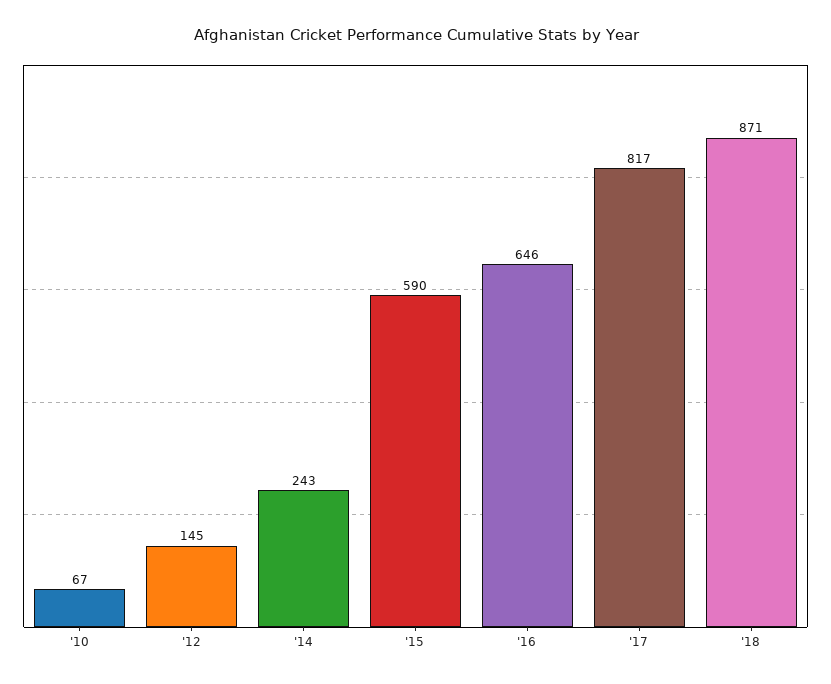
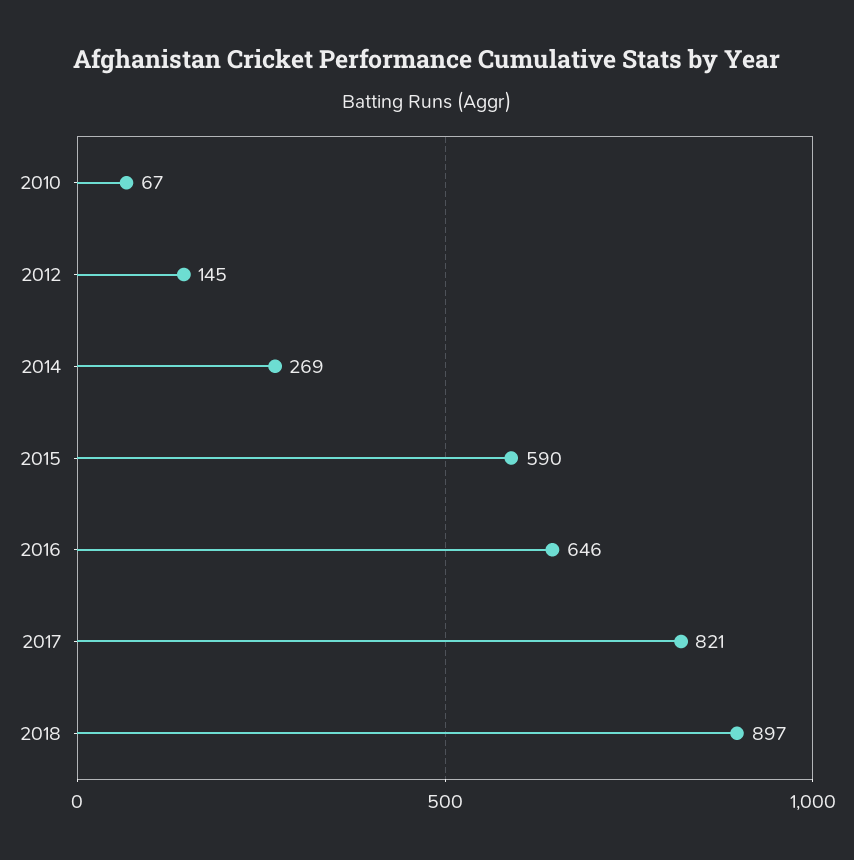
  {
    "'10": 67,
    "'12": 145,
-   "'14": 243,
+   "'14": 269,
    "'15": 590,
    "'16": 646,
-   "'17": 817,
+   "'17": 821,
-   "'18": 871
+   "'18": 897
  }

